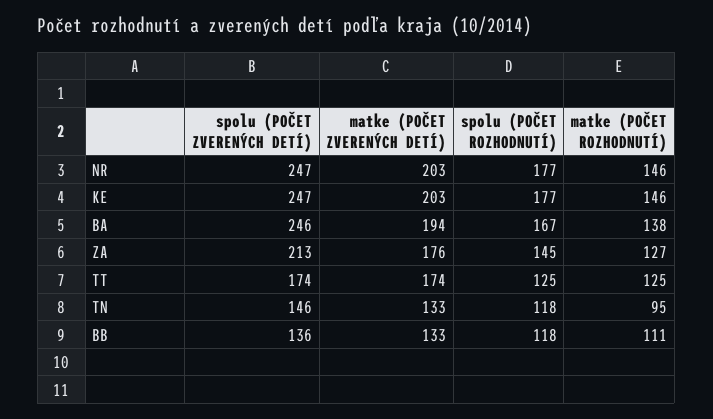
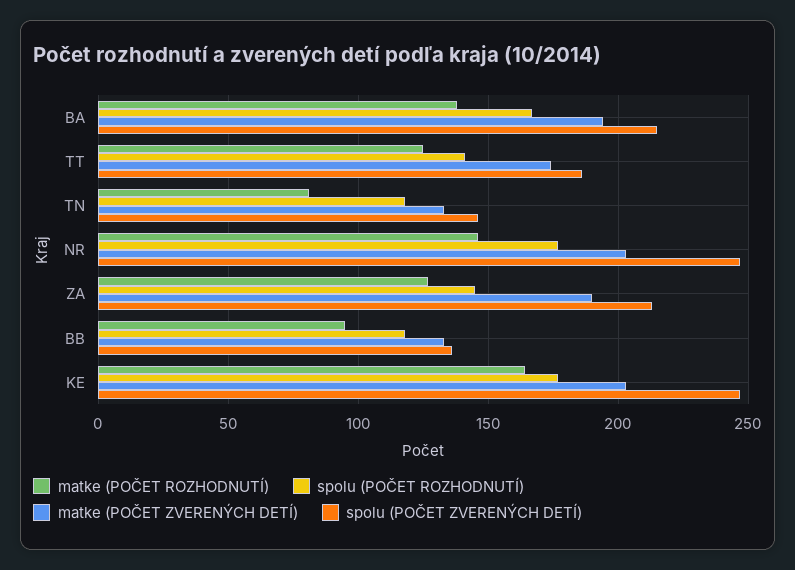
  {
    "spolu (POČET ZVERENÝCH DETÍ)": {
      "NR": 247,
      "KE": 247,
-     "BA": 246,
+     "BA": 215,
      "ZA": 213,
-     "TT": 174,
+     "TT": 185,
      "TN": 146,
      "BB": 136
    },
    "matke (POČET ZVERENÝCH DETÍ)": {
      "NR": 203,
      "KE": 203,
      "BA": 194,
-     "ZA": 176,
+     "ZA": 190,
      "TT": 174,
      "TN": 133,
      "BB": 133
    },
    "spolu (POČET ROZHODNUTÍ)": {
      "NR": 177,
      "KE": 177,
      "BA": 167,
      "ZA": 145,
-     "TT": 125,
+     "TT": 140,
      "TN": 118,
      "BB": 118
    },
    "matke (POČET ROZHODNUTÍ)": {
      "NR": 146,
-     "KE": 146,
+     "KE": 165,
      "BA": 138,
      "ZA": 127,
      "TT": 125,
-     "TN": 95,
+     "TN": 80,
-     "BB": 111
+     "BB": 95
    }
  }

